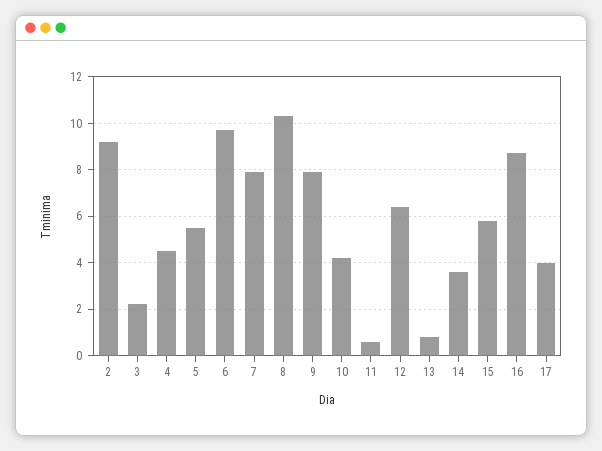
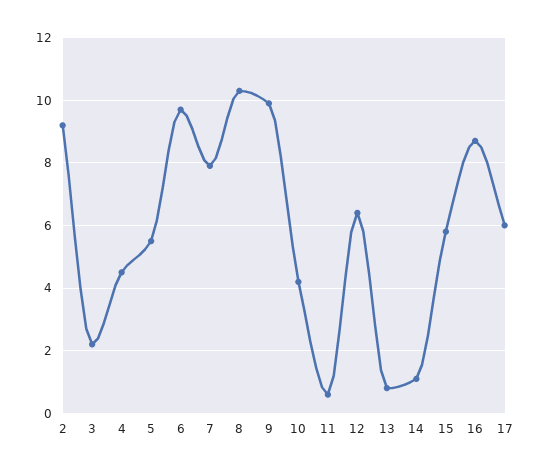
  {
    "2": 9,
    "3": 2,
    "4": 4.5,
    "5": 5.5,
    "6": 9.5,
    "7": 8,
    "8": 10.5,
-   "9": 8,
+   "9": 10,
    "10": 4,
    "11": 0.5,
    "12": 6.5,
    "13": 1,
-   "14": 3.5,
+   "14": 1,
    "15": 6,
    "16": 8.5,
-   "17": 4
+   "17": 6
  }

